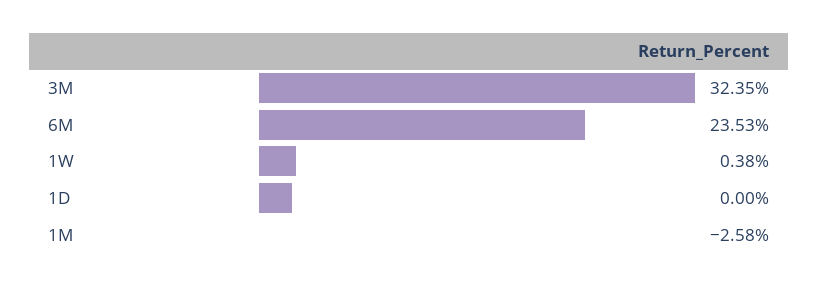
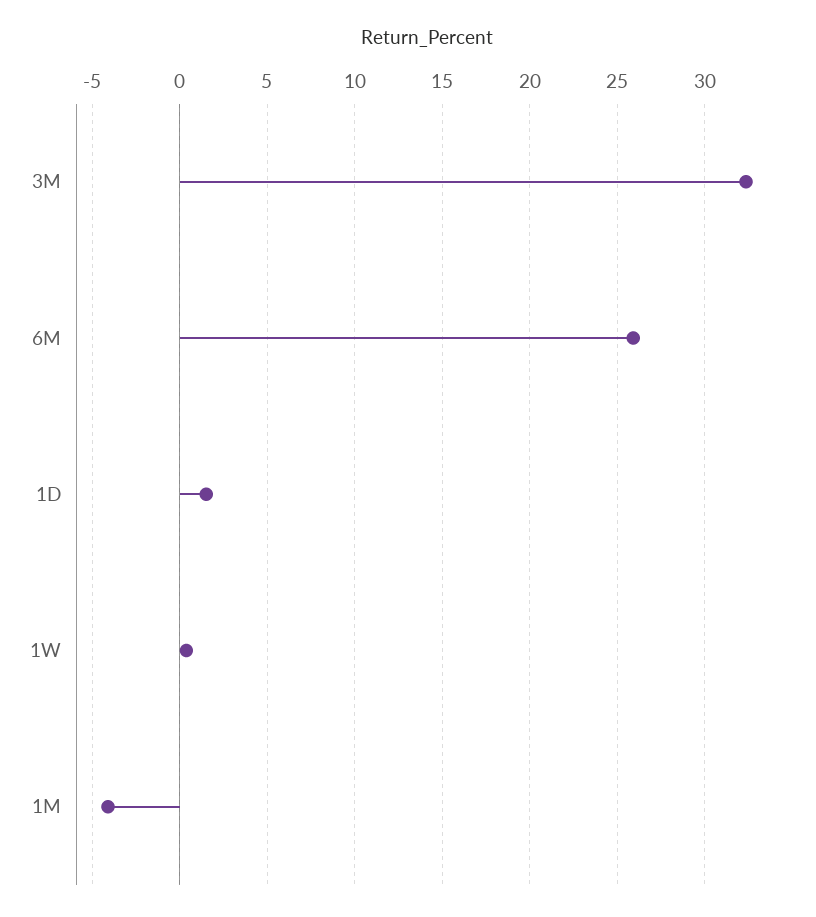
  {
    "3M": 32.35,
-   "6M": 23.53,
+   "6M": 26,
    "1W": 0.38,
-   "1D": 0,
+   "1D": 1.5,
-   "1M": -2.58
+   "1M": -4
  }

